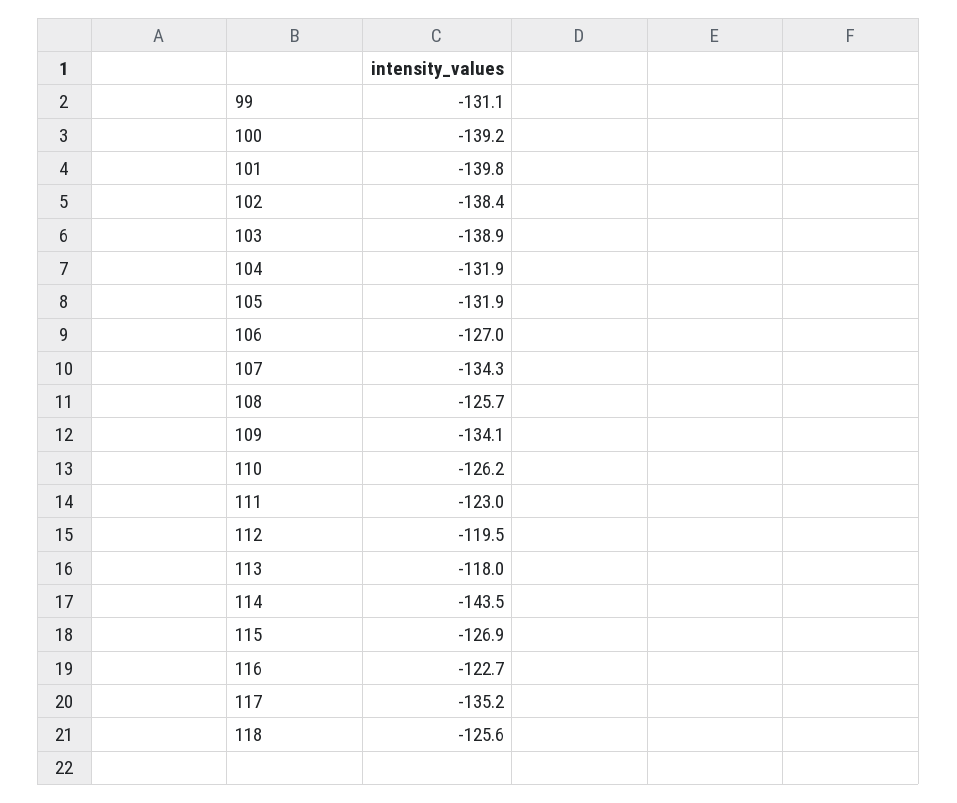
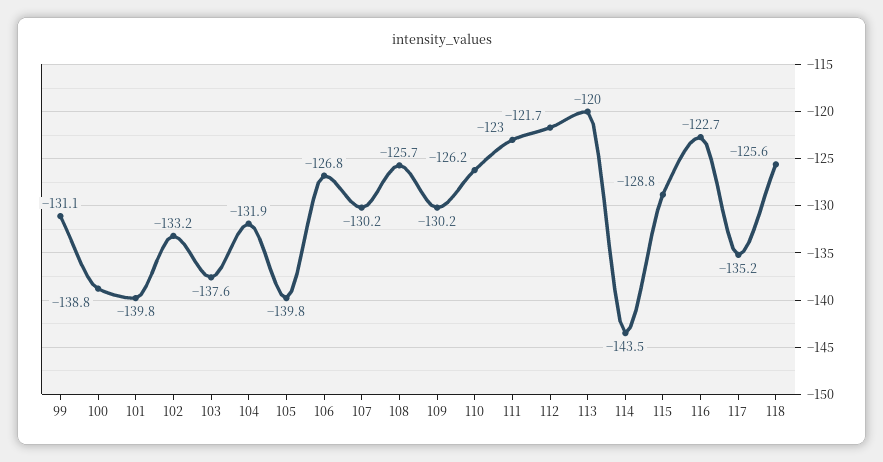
  {
    "99": -131.1,
-   "100": -139.2,
+   "100": -138.8,
    "101": -139.8,
-   "102": -138.4,
+   "102": -133.2,
-   "103": -138.9,
+   "103": -137.6,
    "104": -131.9,
-   "105": -131.9,
+   "105": -139.8,
-   "106": -127,
+   "106": -126.8,
-   "107": -134.3,
+   "107": -130.2,
    "108": -125.7,
-   "109": -134.1,
+   "109": -130.2,
    "110": -126.2,
    "111": -123,
-   "112": -119.5,
+   "112": -121.7,
-   "113": -118,
+   "113": -120,
    "114": -143.5,
-   "115": -126.9,
+   "115": -128.8,
    "116": -122.7,
    "117": -135.2,
    "118": -125.6
  }

